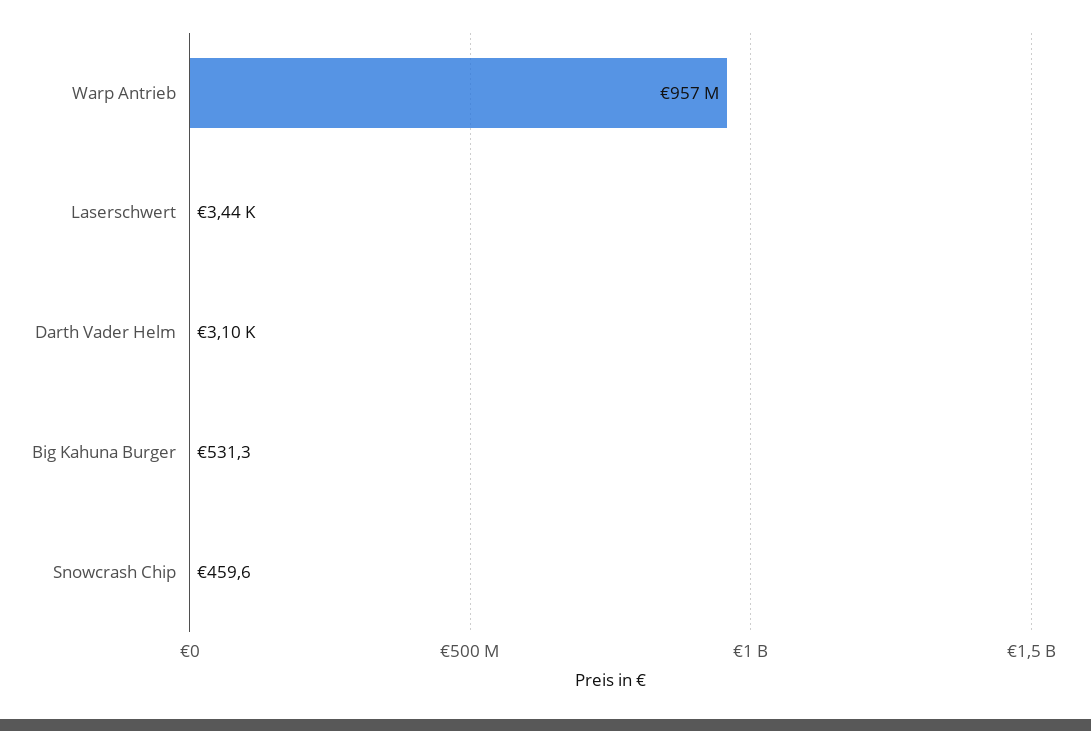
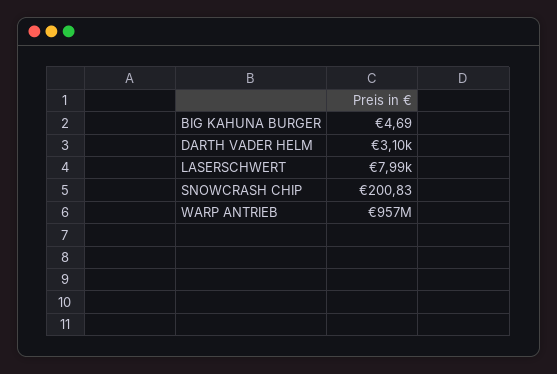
  {
    "Warp Antrieb": 957000000,
-   "Laserschwert": 3440,
+   "Laserschwert": 7990,
    "Darth Vader Helm": 3100,
-   "Big Kahuna Burger": 531.3,
+   "Big Kahuna Burger": 4.69,
-   "Snowcrash Chip": 459.6
+   "Snowcrash Chip": 200.83
  }

